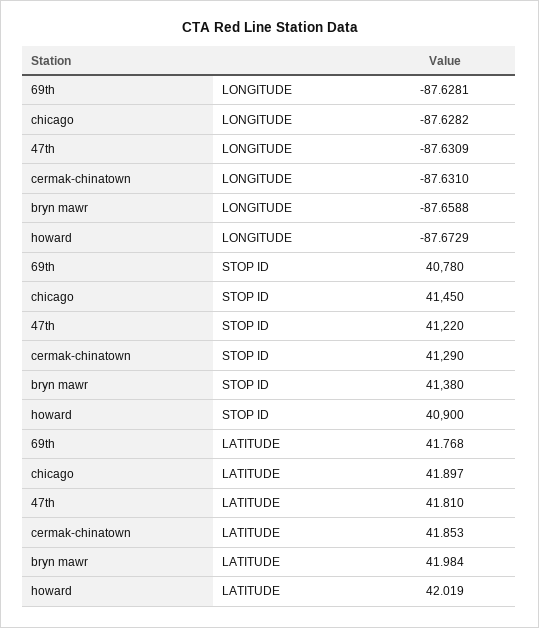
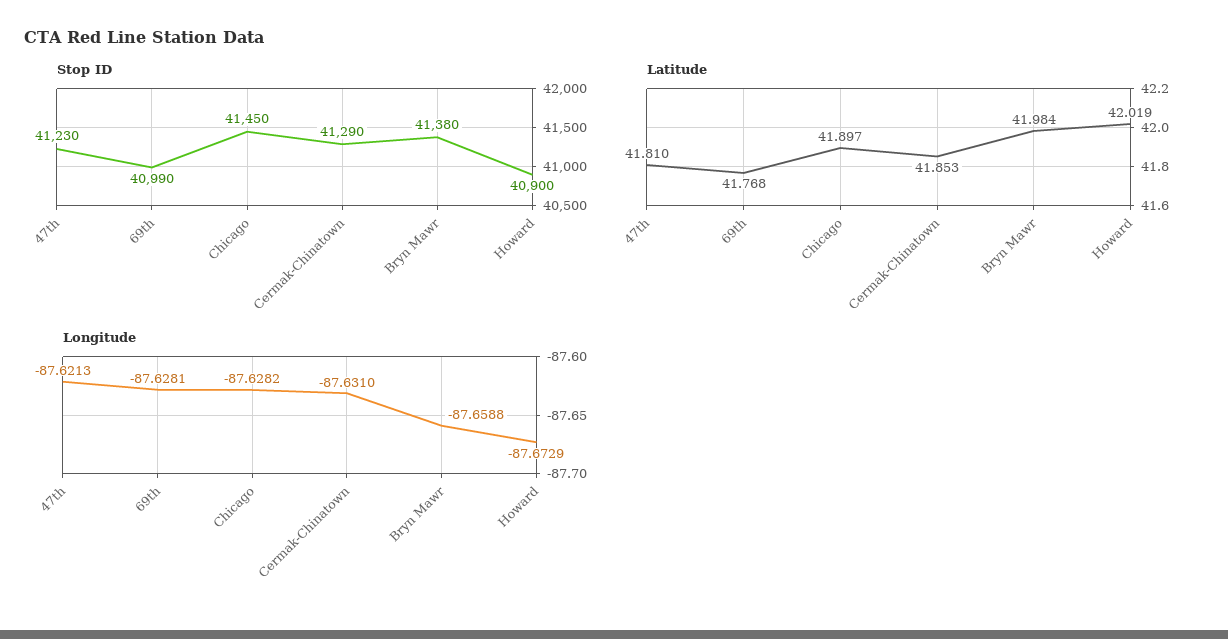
  {
    "LONGITUDE": {
      "69th": -87.6281,
      "chicago": -87.6282,
-     "47th": -87.6309,
+     "47th": -87.6213,
      "cermak-chinatown": -87.631,
      "bryn mawr": -87.6588,
      "howard": -87.6729
    },
    "STOP ID": {
-     "69th": 40780,
+     "69th": 40990,
      "chicago": 41450,
-     "47th": 41220,
+     "47th": 41230,
      "cermak-chinatown": 41290,
      "bryn mawr": 41380,
      "howard": 40900
    },
    "LATITUDE": {
      "69th": 41.768,
      "chicago": 41.897,
      "47th": 41.81,
      "cermak-chinatown": 41.853,
      "bryn mawr": 41.984,
      "howard": 42.019
    }
  }

